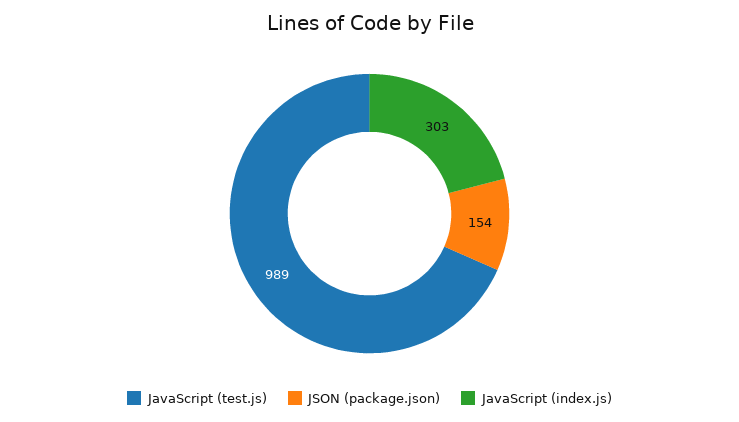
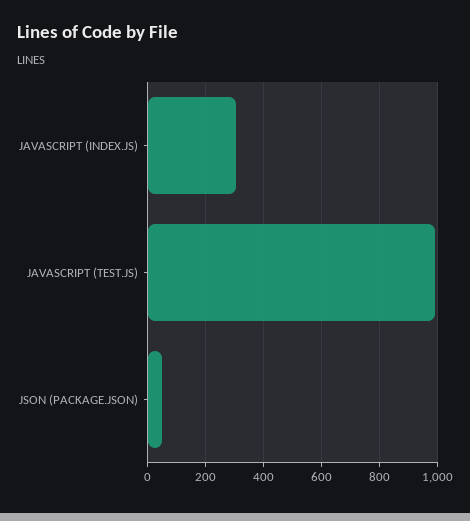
  {
    "JavaScript (test.js)": 989,
-   "JSON (package.json)": 154,
+   "JSON (package.json)": 50,
    "JavaScript (index.js)": 303
  }

